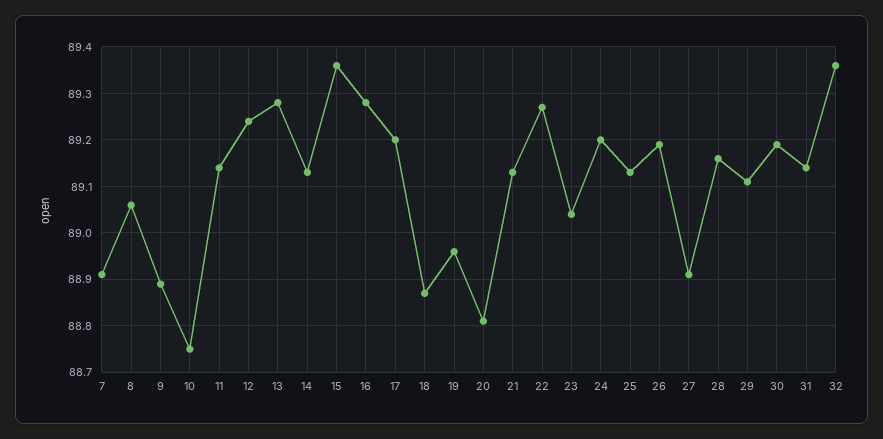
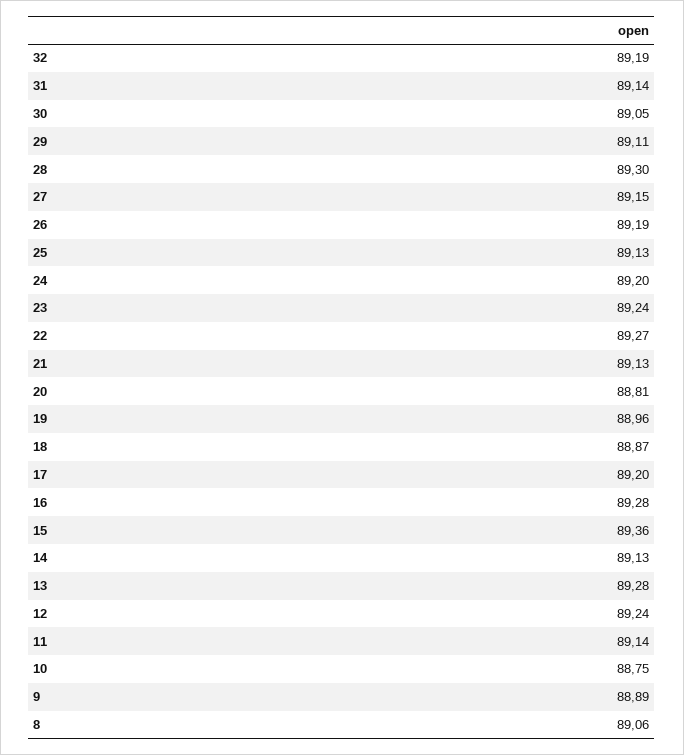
  {
-   "7": 88.9,
    "8": 89.06,
    "9": 88.89,
    "10": 88.75,
    "11": 89.14,
    "12": 89.24,
    "13": 89.28,
    "14": 89.13,
    "15": 89.36,
    "16": 89.28,
    "17": 89.2,
    "18": 88.87,
    "19": 88.96,
    "20": 88.81,
    "21": 89.13,
    "22": 89.27,
-   "23": 89.05,
+   "23": 89.24,
    "24": 89.2,
    "25": 89.13,
    "26": 89.19,
-   "27": 88.9,
+   "27": 89.15,
-   "28": 89.15,
+   "28": 89.3,
    "29": 89.11,
-   "30": 89.2,
+   "30": 89.05,
    "31": 89.14,
-   "32": 89.35
+   "32": 89.19
  }

